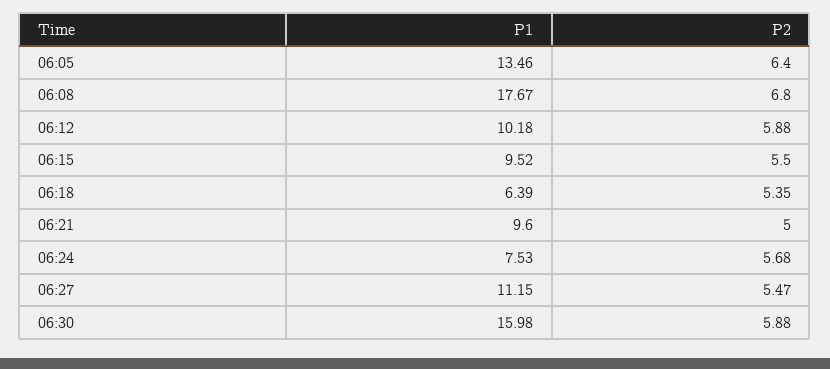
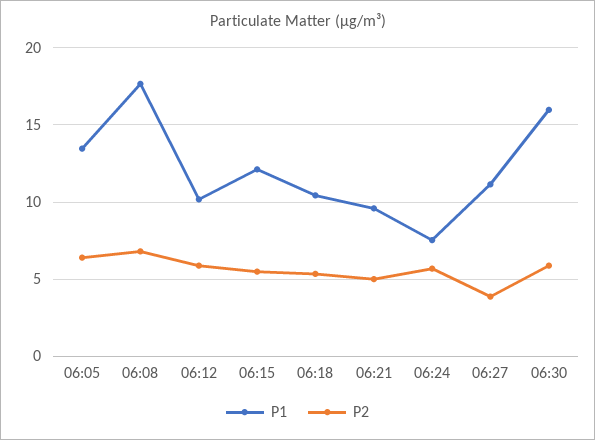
  {
    "P1": {
      "06:05": 13.46,
      "06:08": 17.67,
      "06:12": 10.18,
-     "06:15": 9.52,
+     "06:15": 12,
-     "06:18": 6.39,
+     "06:18": 10.5,
      "06:21": 9.6,
      "06:24": 7.53,
      "06:27": 11.15,
      "06:30": 15.98
    },
    "P2": {
      "06:05": 6.4,
      "06:08": 6.8,
      "06:12": 5.88,
      "06:15": 5.5,
      "06:18": 5.35,
      "06:21": 5,
      "06:24": 5.68,
-     "06:27": 5.47,
+     "06:27": 4,
      "06:30": 5.88
    }
  }

